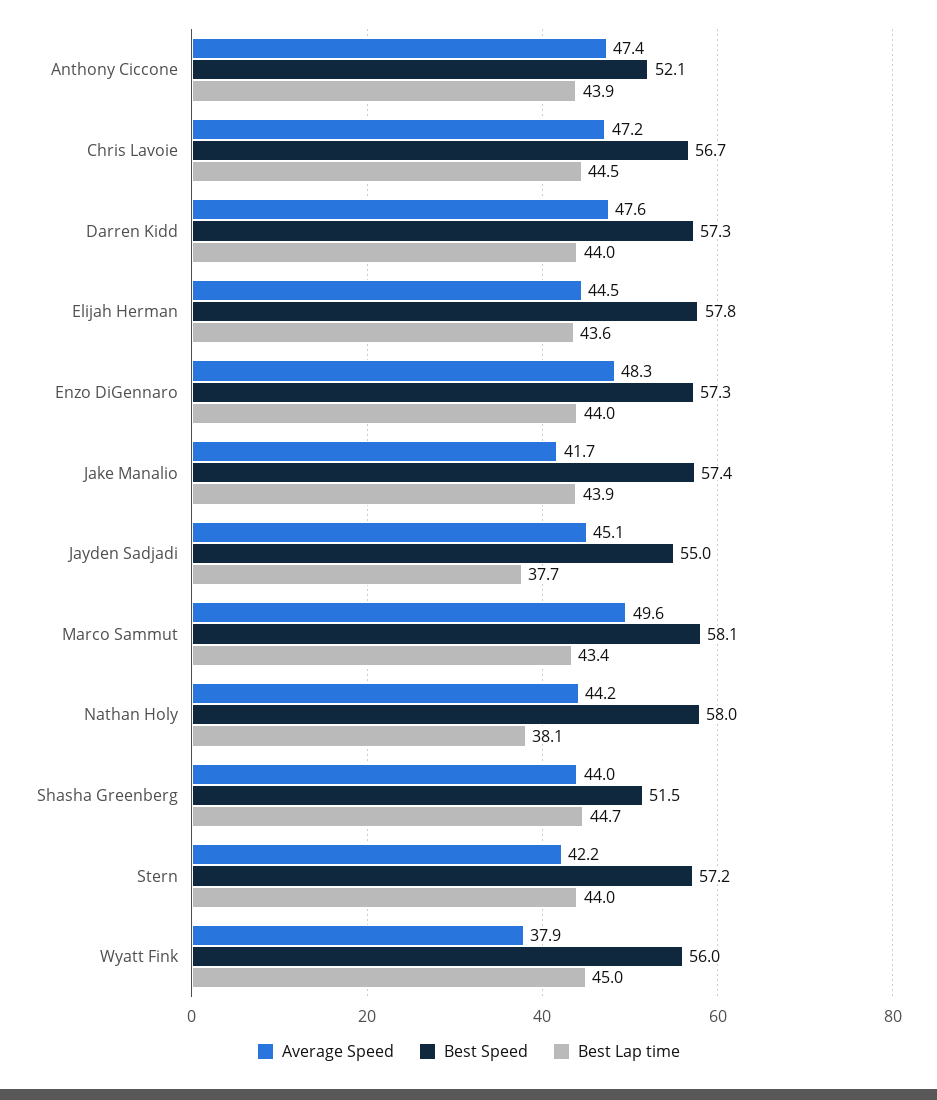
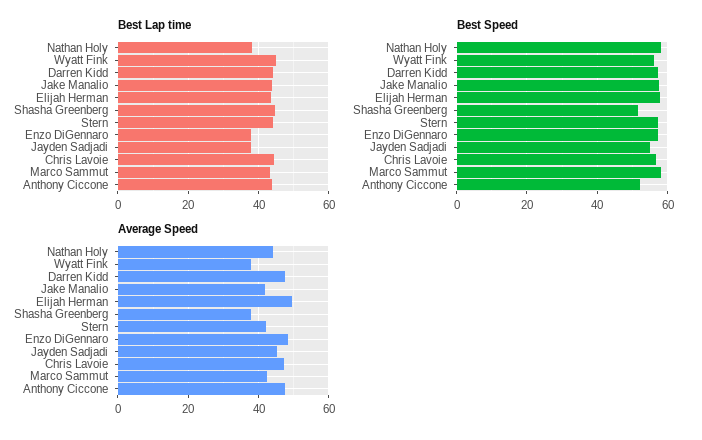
  {
    "Average Speed": {
      "Anthony Ciccone": 47.4,
      "Chris Lavoie": 47.2,
      "Darren Kidd": 47.6,
-     "Elijah Herman": 44.5,
+     "Elijah Herman": 50,
      "Enzo DiGennaro": 48.3,
      "Jake Manalio": 41.7,
      "Jayden Sadjadi": 45.1,
-     "Marco Sammut": 49.6,
+     "Marco Sammut": 42,
      "Nathan Holy": 44.2,
-     "Shasha Greenberg": 44,
+     "Shasha Greenberg": 38,
      "Stern": 42.2,
      "Wyatt Fink": 37.9
    },
    "Best Speed": {
      "Anthony Ciccone": 52.1,
      "Chris Lavoie": 56.7,
      "Darren Kidd": 57.3,
      "Elijah Herman": 57.8,
      "Enzo DiGennaro": 57.3,
      "Jake Manalio": 57.4,
      "Jayden Sadjadi": 55,
      "Marco Sammut": 58.1,
      "Nathan Holy": 58,
      "Shasha Greenberg": 51.5,
      "Stern": 57.2,
      "Wyatt Fink": 56
    },
    "Best Lap time": {
      "Anthony Ciccone": 43.9,
      "Chris Lavoie": 44.5,
      "Darren Kidd": 44,
      "Elijah Herman": 43.6,
-     "Enzo DiGennaro": 44,
+     "Enzo DiGennaro": 38,
      "Jake Manalio": 43.9,
      "Jayden Sadjadi": 37.7,
      "Marco Sammut": 43.4,
      "Nathan Holy": 38.1,
      "Shasha Greenberg": 44.7,
      "Stern": 44,
      "Wyatt Fink": 45
    }
  }

